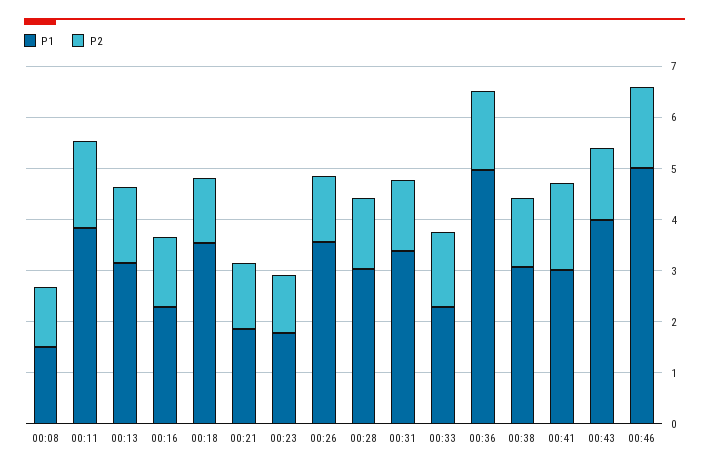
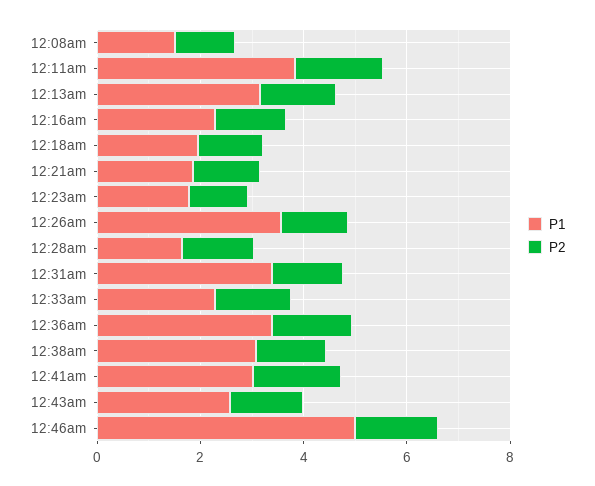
  {
    "P1": {
      "00:08": 1.6,
      "00:11": 3.8,
      "00:13": 3.2,
      "00:16": 2.2,
-     "00:18": 3.6,
+     "00:18": 2,
      "00:21": 1.8,
      "00:23": 1.8,
      "00:26": 3.6,
-     "00:28": 3,
+     "00:28": 1.5,
      "00:31": 3.4,
      "00:33": 2.2,
-     "00:36": 5,
+     "00:36": 3.5,
      "00:38": 3,
      "00:41": 3,
-     "00:43": 4,
+     "00:43": 2.5,
      "00:46": 5
    },
    "P2": {
      "00:08": 1.2,
      "00:11": 1.8,
      "00:13": 1.4,
      "00:16": 1.4,
      "00:18": 1.2,
      "00:21": 1.4,
      "00:23": 1.2,
      "00:26": 1.4,
      "00:28": 1.4,
      "00:31": 1.4,
      "00:33": 1.4,
      "00:36": 1.6,
      "00:38": 1.4,
      "00:41": 1.8,
      "00:43": 1.4,
      "00:46": 1.6
    }
  }

